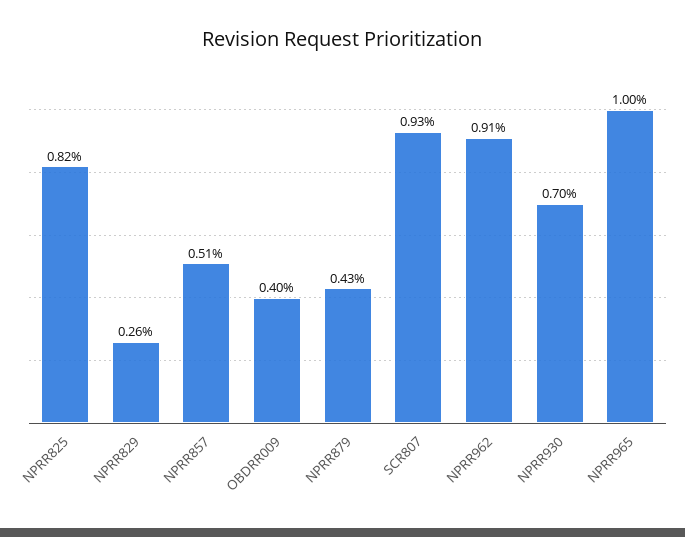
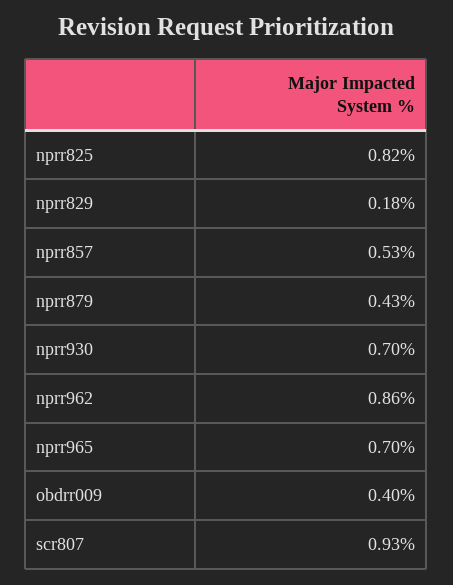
  {
    "NPRR825": 0.82,
-   "NPRR829": 0.26,
+   "NPRR829": 0.18,
-   "NPRR857": 0.51,
+   "NPRR857": 0.53,
    "OBDRR009": 0.4,
    "NPRR879": 0.43,
    "SCR807": 0.93,
-   "NPRR962": 0.91,
+   "NPRR962": 0.86,
    "NPRR930": 0.7,
-   "NPRR965": 1
+   "NPRR965": 0.7
  }

